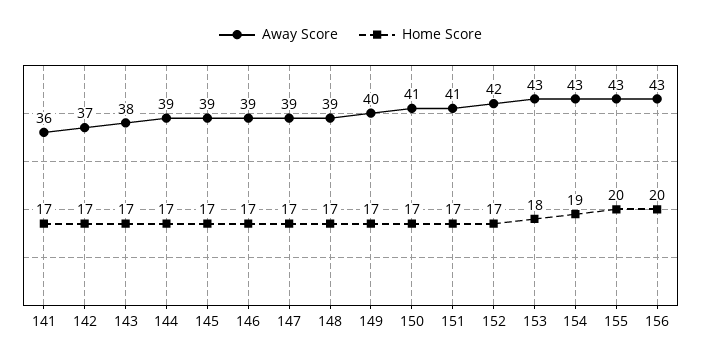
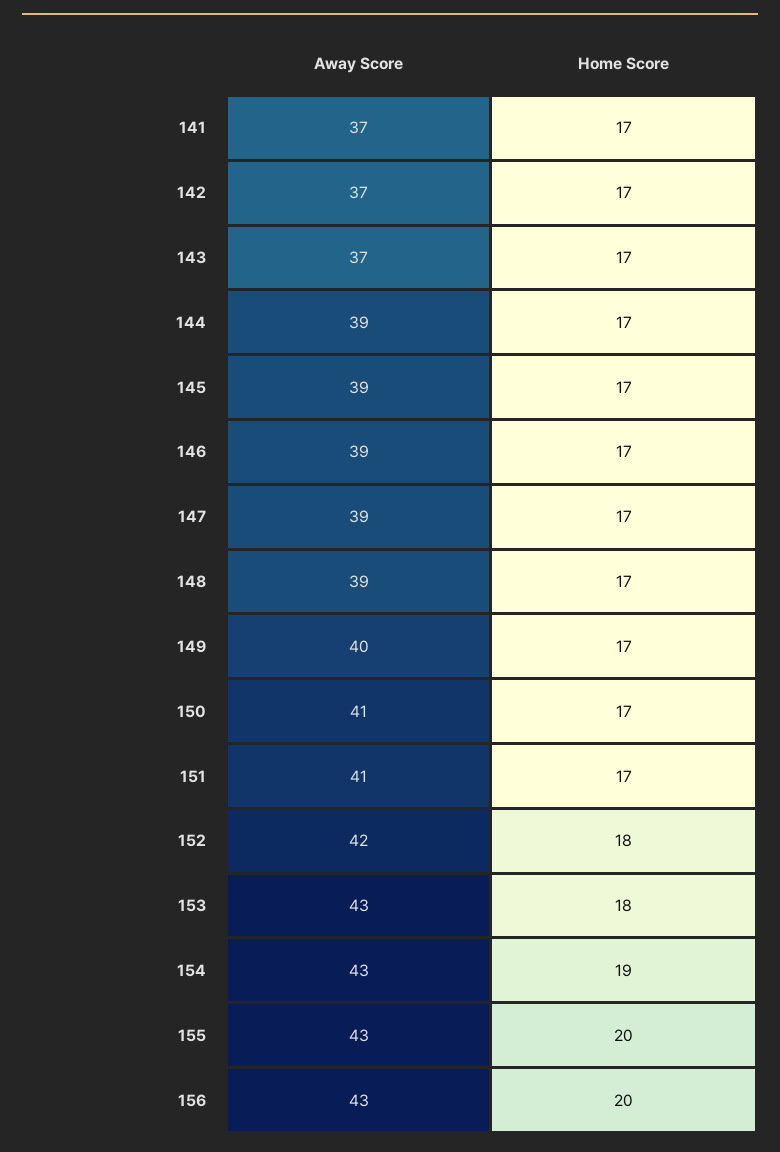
  {
    "Away Score": {
-     "141": 36,
+     "141": 37,
      "142": 37,
-     "143": 38,
+     "143": 37,
      "144": 39,
      "145": 39,
      "146": 39,
      "147": 39,
      "148": 39,
      "149": 40,
      "150": 41,
      "151": 41,
      "152": 42,
      "153": 43,
      "154": 43,
      "155": 43,
      "156": 43
    },
    "Home Score": {
      "141": 17,
      "142": 17,
      "143": 17,
      "144": 17,
      "145": 17,
      "146": 17,
      "147": 17,
      "148": 17,
      "149": 17,
      "150": 17,
      "151": 17,
-     "152": 17,
+     "152": 18,
      "153": 18,
      "154": 19,
      "155": 20,
      "156": 20
    }
  }

